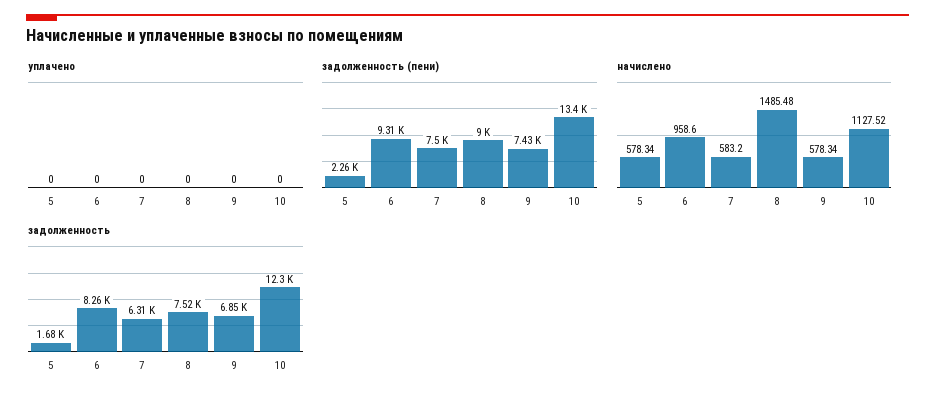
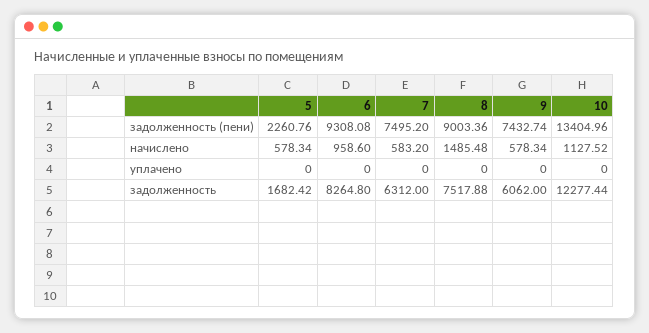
  {
    "уплачено": {
      "5": 0,
      "6": 0,
      "7": 0,
      "8": 0,
      "9": 0,
      "10": 0
    },
    "задолженность (пени)": {
      "5": 2260.76,
      "6": 9308.08,
      "7": 7495.2,
      "8": 9003.36,
      "9": 7432.74,
      "10": 13404.96
    },
    "начислено": {
      "5": 578.34,
      "6": 958.6,
      "7": 583.2,
      "8": 1485.48,
      "9": 578.34,
      "10": 1127.52
    },
    "задолженность": {
      "5": 1682.42,
      "6": 8264.8,
      "7": 6312,
      "8": 7517.88,
-     "9": 6850,
+     "9": 6062,
      "10": 12277.44
    }
  }

